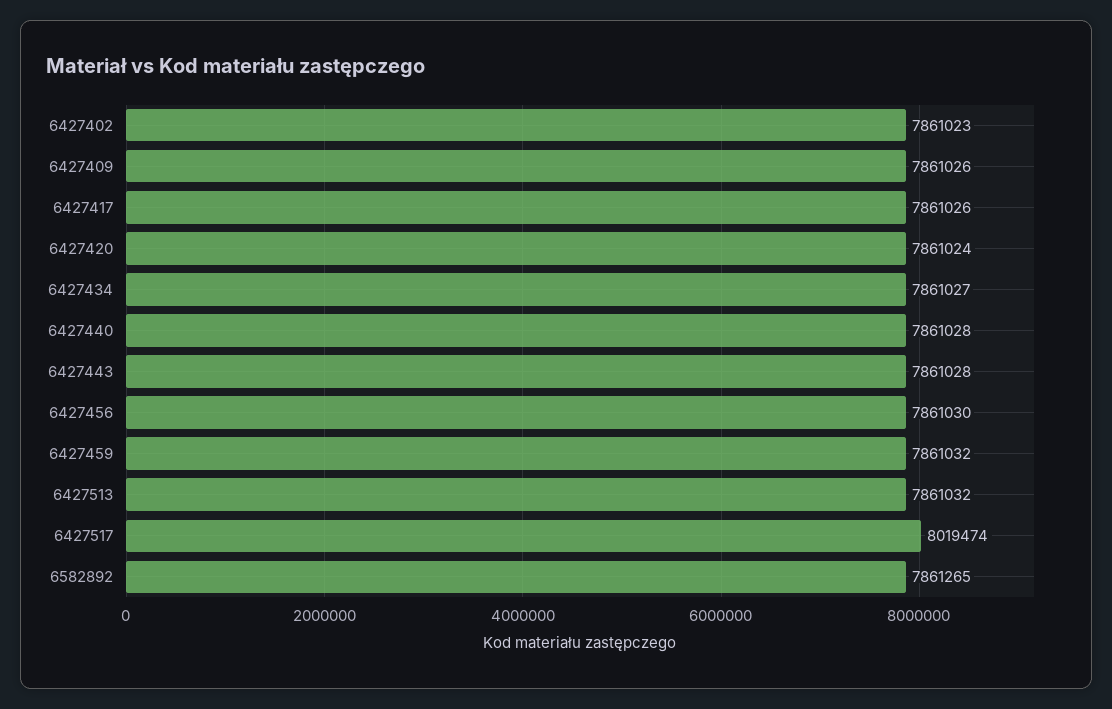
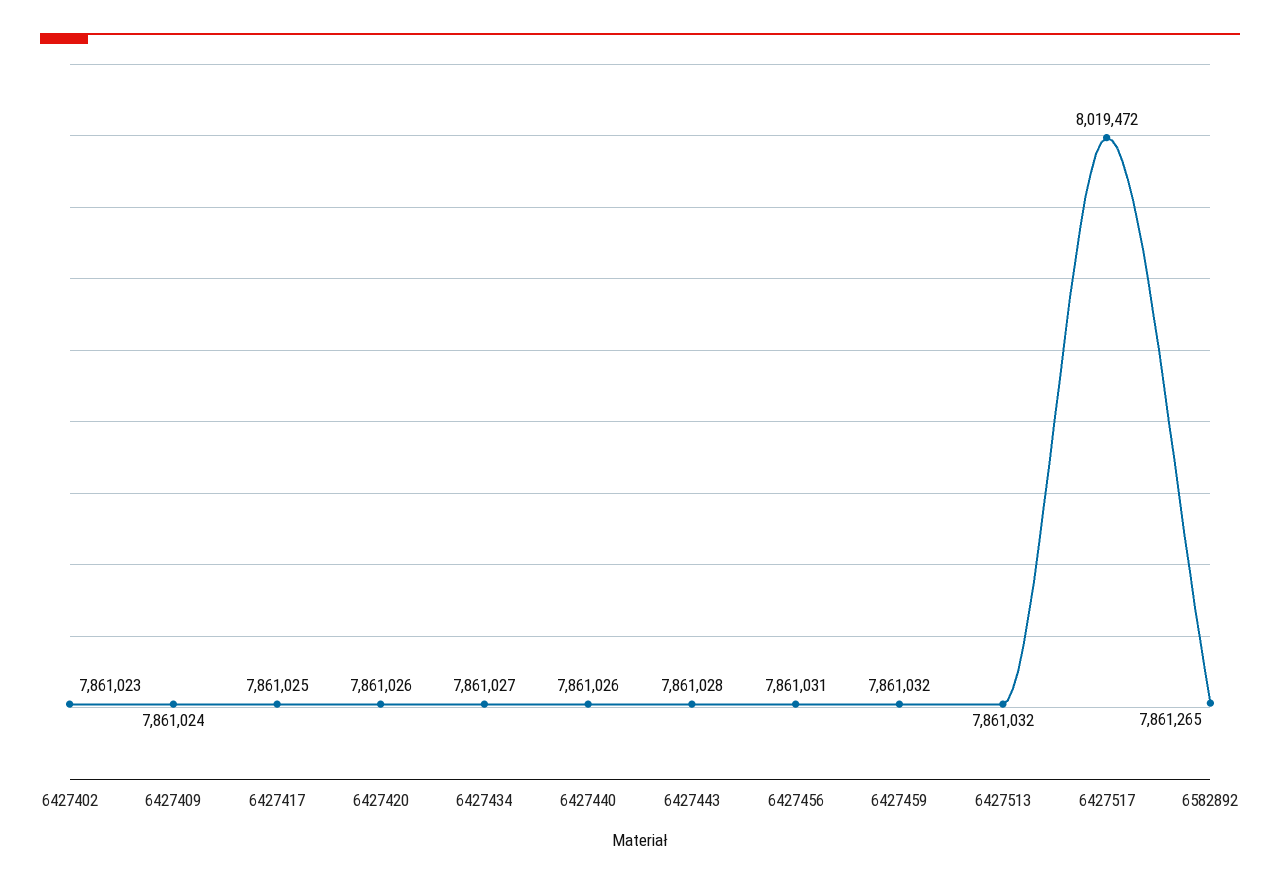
  {
    "6427402": 7861023,
-   "6427409": 7861026,
+   "6427409": 7861024,
-   "6427417": 7861026,
+   "6427417": 7861025,
-   "6427420": 7861024,
+   "6427420": 7861026,
    "6427434": 7861027,
-   "6427440": 7861028,
+   "6427440": 7861026,
    "6427443": 7861028,
-   "6427456": 7861030,
+   "6427456": 7861031,
    "6427459": 7861032,
    "6427513": 7861032,
-   "6427517": 8019474,
+   "6427517": 8019472,
    "6582892": 7861265
  }

